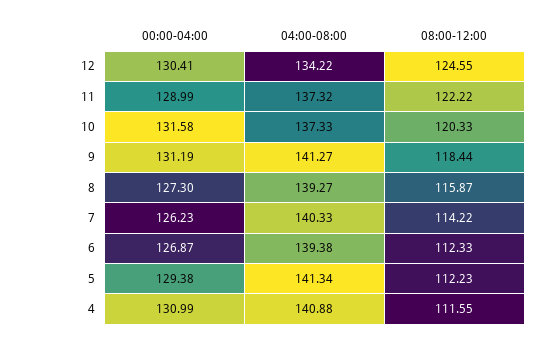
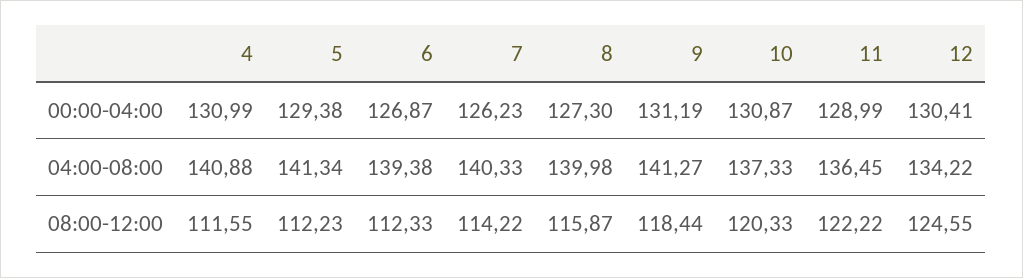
  {
    "00:00-04:00": {
      "12": 130.41,
      "11": 128.99,
-     "10": 131.58,
+     "10": 130.87,
      "9": 131.19,
      "8": 127.3,
      "7": 126.23,
      "6": 126.87,
      "5": 129.38,
      "4": 130.99
    },
    "04:00-08:00": {
      "12": 134.22,
-     "11": 137.32,
+     "11": 136.45,
      "10": 137.33,
      "9": 141.27,
-     "8": 139.27,
+     "8": 139.98,
      "7": 140.33,
      "6": 139.38,
      "5": 141.34,
      "4": 140.88
    },
    "08:00-12:00": {
      "12": 124.55,
      "11": 122.22,
      "10": 120.33,
      "9": 118.44,
      "8": 115.87,
      "7": 114.22,
      "6": 112.33,
      "5": 112.23,
      "4": 111.55
    }
  }

